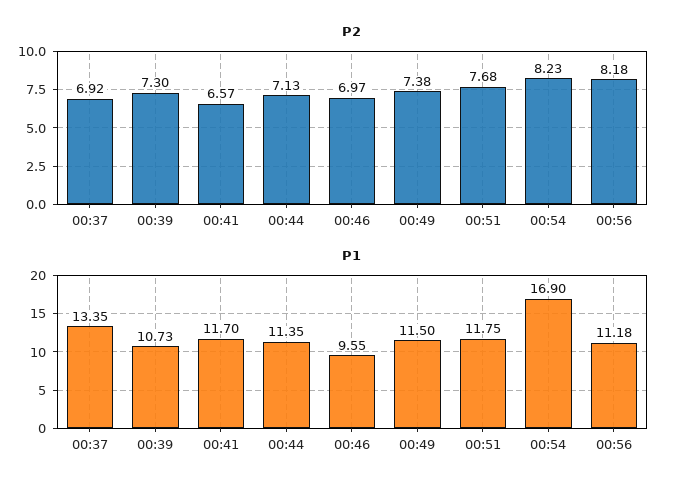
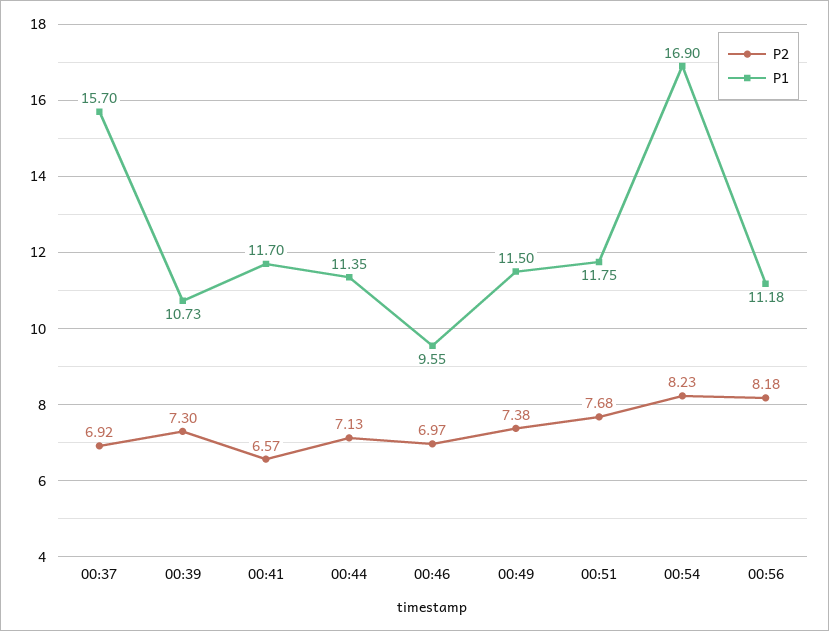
  {
    "P2": {
      "00:37": 6.92,
      "00:39": 7.3,
      "00:41": 6.57,
      "00:44": 7.13,
      "00:46": 6.97,
      "00:49": 7.38,
      "00:51": 7.68,
      "00:54": 8.23,
      "00:56": 8.18
    },
    "P1": {
-     "00:37": 13.35,
+     "00:37": 15.7,
      "00:39": 10.73,
      "00:41": 11.7,
      "00:44": 11.35,
      "00:46": 9.55,
      "00:49": 11.5,
      "00:51": 11.75,
      "00:54": 16.9,
      "00:56": 11.18
    }
  }

